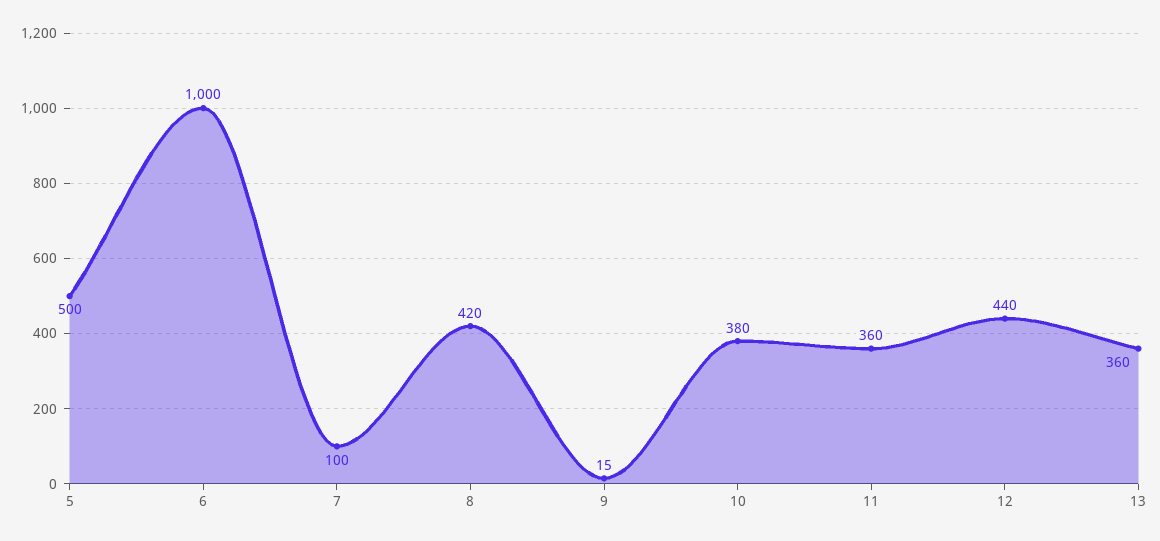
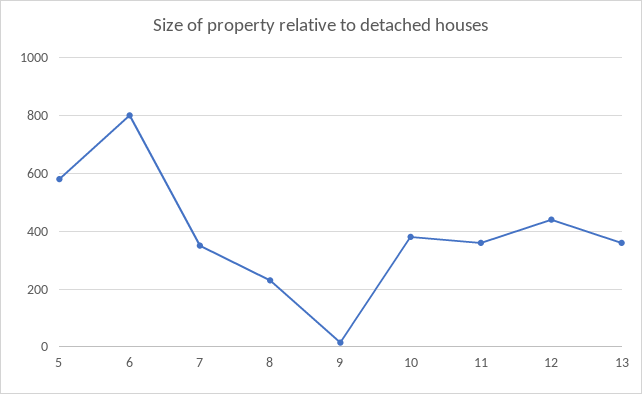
  {
-   "5": 500,
+   "5": 575,
-   "6": 1000,
+   "6": 800,
-   "7": 100,
+   "7": 350,
-   "8": 420,
+   "8": 225,
    "9": 15,
    "10": 380,
    "11": 360,
    "12": 440,
    "13": 360
  }

